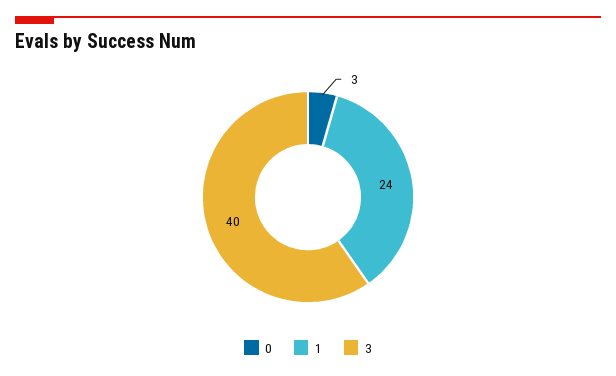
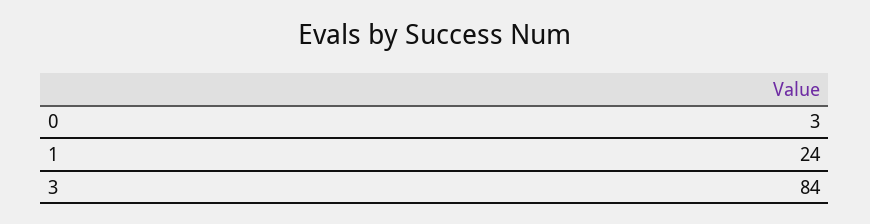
  {
    "0": 3,
    "1": 24,
-   "3": 40
+   "3": 84
  }

